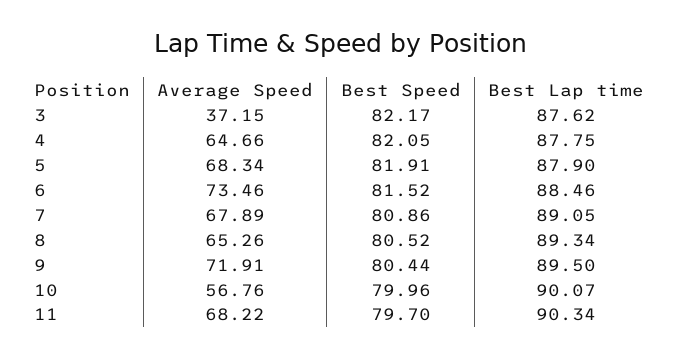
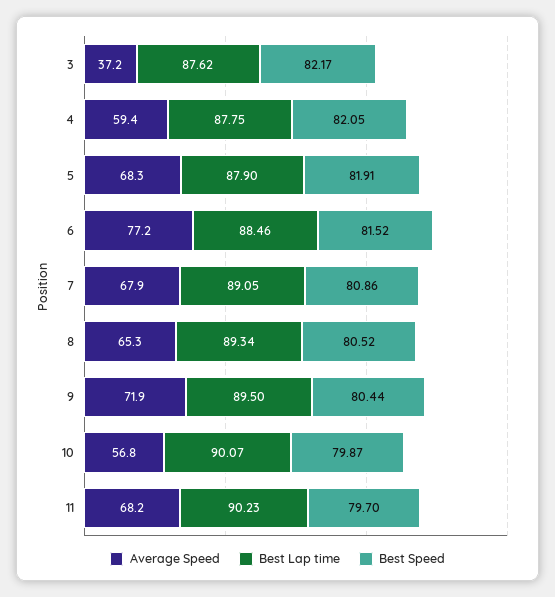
  {
    "Average Speed": {
      "3": 37.15,
-     "4": 64.66,
+     "4": 59.4,
      "5": 68.34,
-     "6": 73.46,
+     "6": 77.2,
      "7": 67.89,
      "8": 65.26,
      "9": 71.91,
      "10": 56.76,
      "11": 68.22
    },
    "Best Speed": {
      "3": 82.17,
      "4": 82.05,
      "5": 81.91,
      "6": 81.52,
      "7": 80.86,
      "8": 80.52,
      "9": 80.44,
-     "10": 79.96,
+     "10": 79.87,
      "11": 79.7
    },
    "Best Lap time": {
      "3": 87.62,
      "4": 87.75,
      "5": 87.9,
      "6": 88.46,
      "7": 89.05,
      "8": 89.34,
      "9": 89.5,
      "10": 90.07,
-     "11": 90.34
+     "11": 90.23
    }
  }

